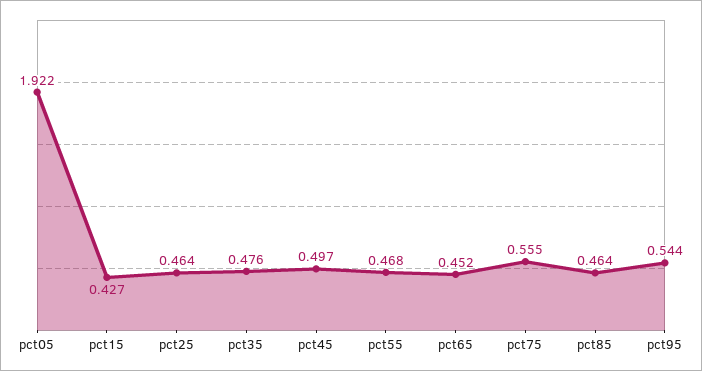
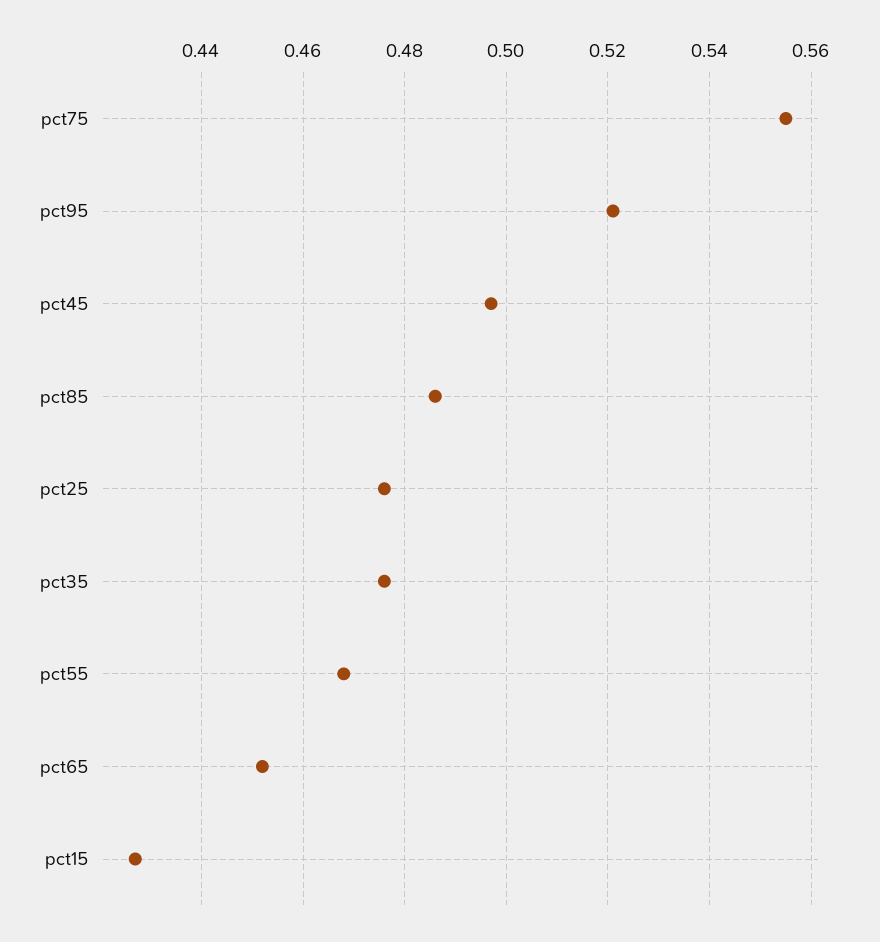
  {
-   "pct05": 1.922,
    "pct15": 0.427,
-   "pct25": 0.464,
+   "pct25": 0.475,
    "pct35": 0.476,
    "pct45": 0.497,
    "pct55": 0.468,
    "pct65": 0.452,
    "pct75": 0.555,
-   "pct85": 0.464,
+   "pct85": 0.485,
-   "pct95": 0.544
+   "pct95": 0.52
  }

